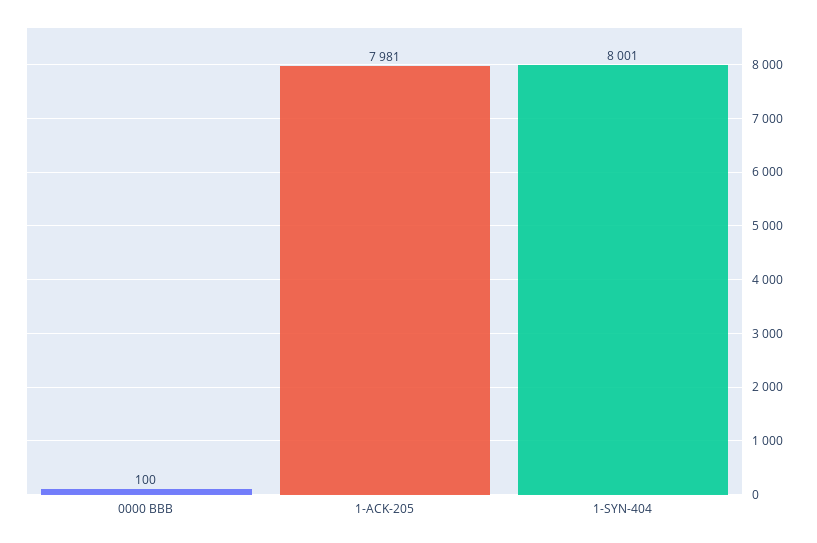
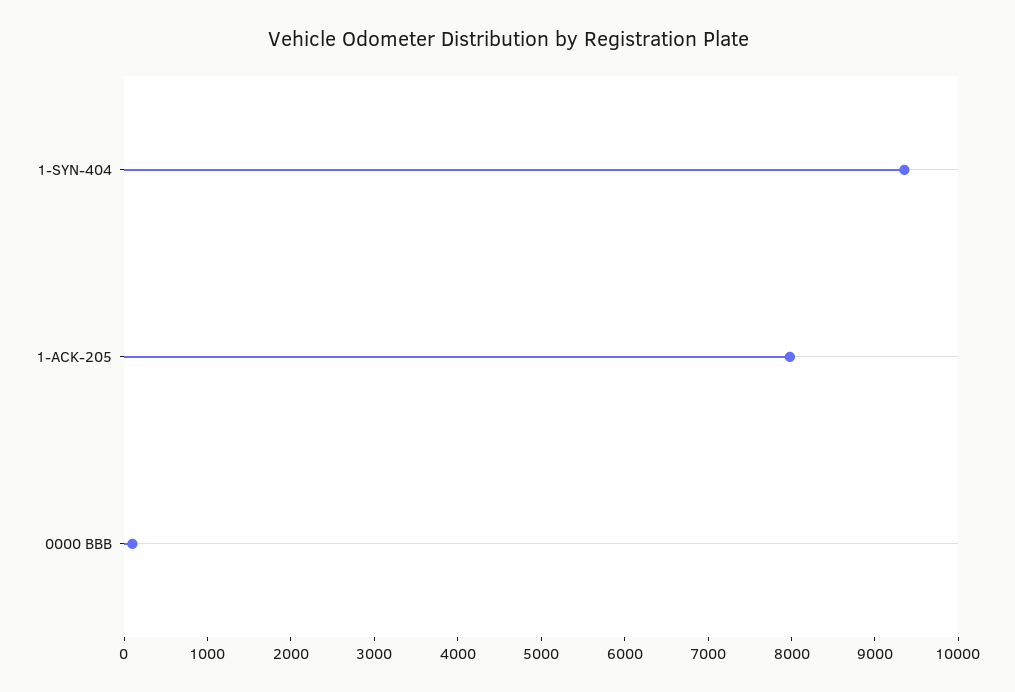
  {
    "0000 BBB": 100,
    "1-ACK-205": 7981,
-   "1-SYN-404": 8001
+   "1-SYN-404": 9400
  }

